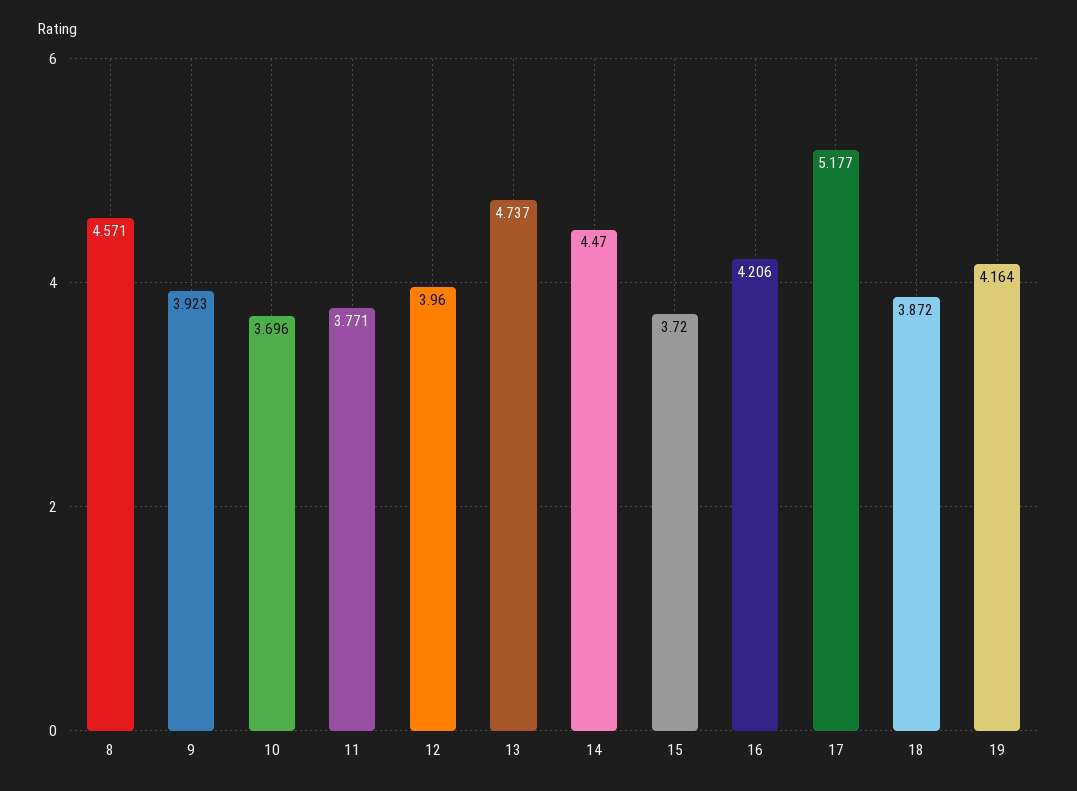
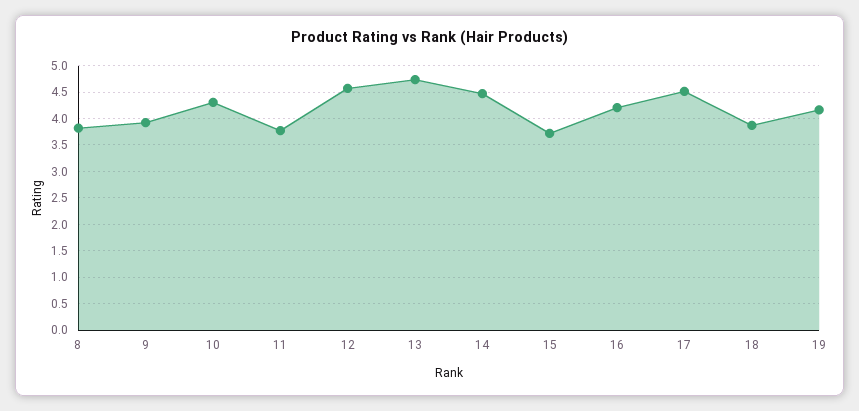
  {
-   "8": 4.571,
+   "8": 3.75,
    "9": 3.923,
-   "10": 3.696,
+   "10": 4.25,
    "11": 3.771,
-   "12": 3.96,
+   "12": 4.5,
    "13": 4.737,
    "14": 4.47,
    "15": 3.72,
    "16": 4.206,
-   "17": 5.177,
+   "17": 4.5,
    "18": 3.872,
    "19": 4.164
  }

